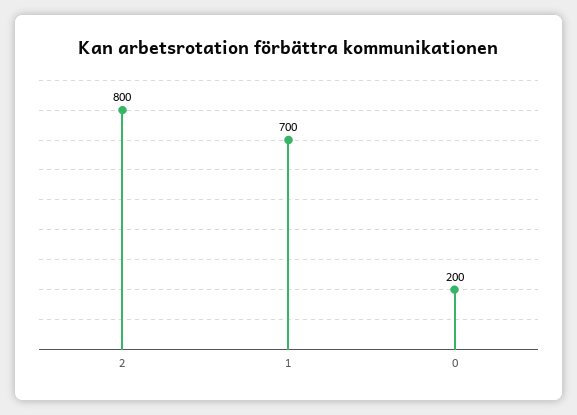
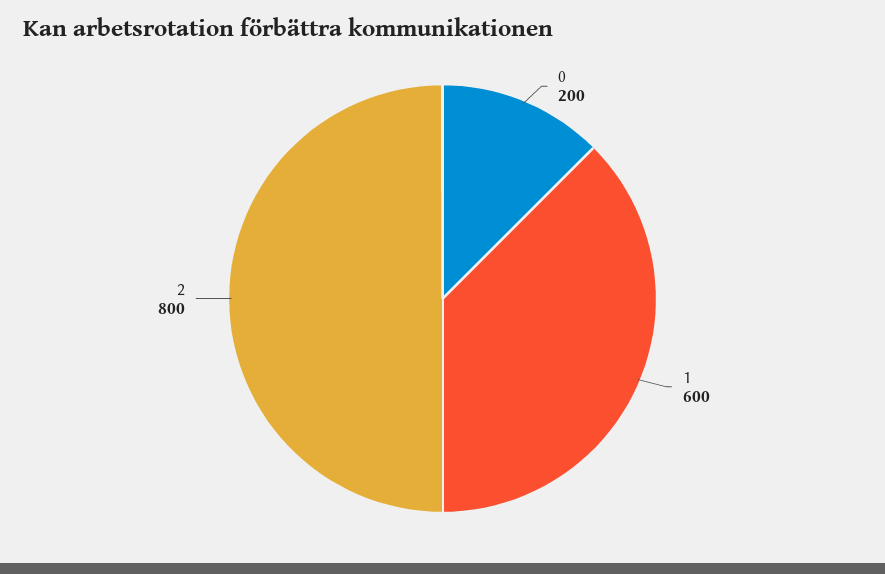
  {
    "2": 800,
-   "1": 700,
+   "1": 600,
    "0": 200
  }

